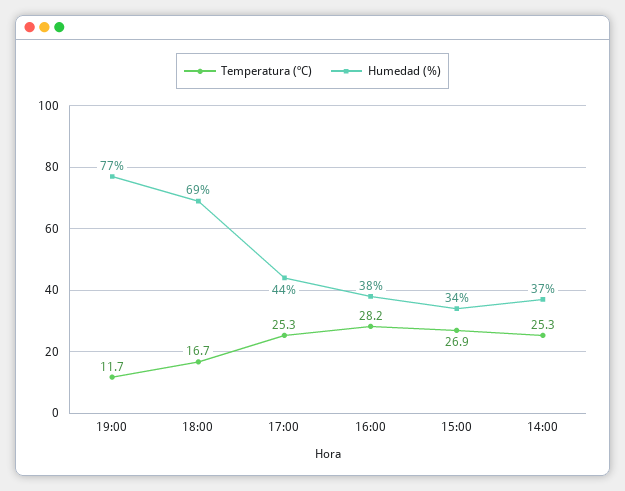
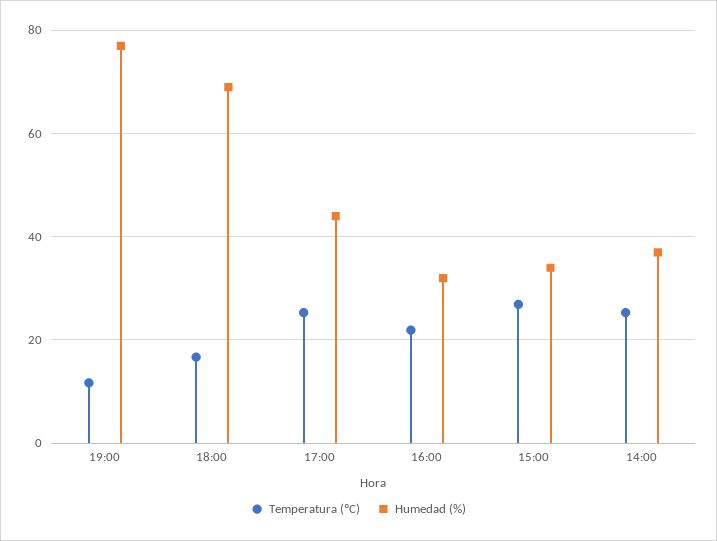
  {
    "Temperatura (ºC)": {
      "19:00": 11.7,
      "18:00": 16.7,
      "17:00": 25.3,
-     "16:00": 28.2,
+     "16:00": 22,
      "15:00": 26.9,
      "14:00": 25.3
    },
    "Humedad (%)": {
      "19:00": 77,
      "18:00": 69,
      "17:00": 44,
-     "16:00": 38,
+     "16:00": 32,
      "15:00": 34,
      "14:00": 37
    }
  }

